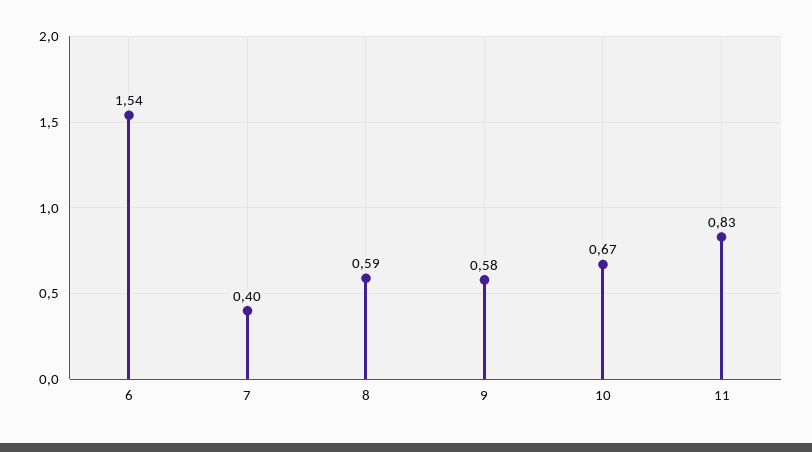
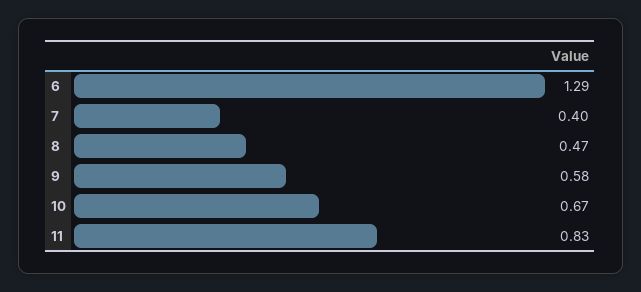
  {
-   "6": 1.54,
+   "6": 1.29,
    "7": 0.4,
-   "8": 0.59,
+   "8": 0.47,
    "9": 0.58,
    "10": 0.67,
    "11": 0.83
  }

